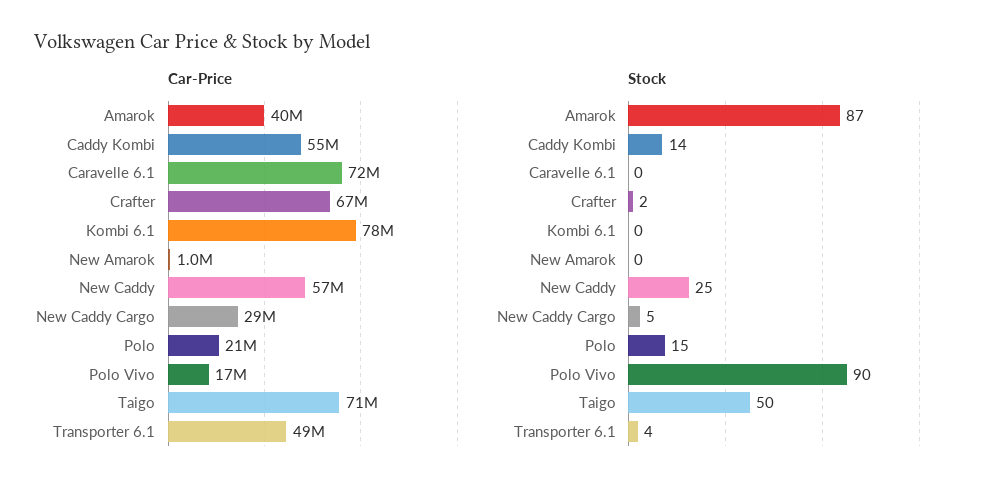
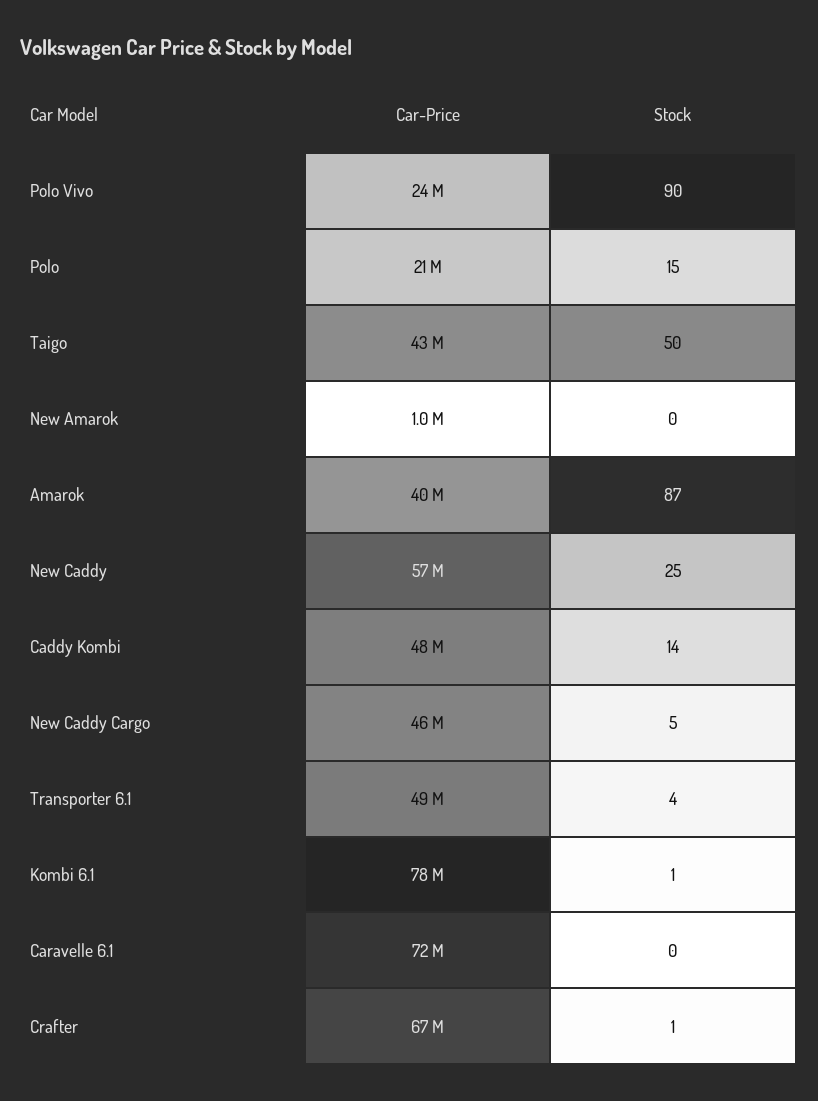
  {
    "Car-Price": {
      "Amarok": 40000000,
-     "Caddy Kombi": 55000000,
+     "Caddy Kombi": 48000000,
      "Caravelle 6.1": 72000000,
      "Crafter": 67000000,
      "Kombi 6.1": 78000000,
      "New Amarok": 1000000,
      "New Caddy": 57000000,
-     "New Caddy Cargo": 29000000,
+     "New Caddy Cargo": 46000000,
      "Polo": 21000000,
-     "Polo Vivo": 17000000,
+     "Polo Vivo": 24000000,
-     "Taigo": 71000000,
+     "Taigo": 43000000,
      "Transporter 6.1": 49000000
    },
    "Stock": {
      "Amarok": 87,
      "Caddy Kombi": 14,
      "Caravelle 6.1": 0,
-     "Crafter": 2,
+     "Crafter": 1,
-     "Kombi 6.1": 0,
+     "Kombi 6.1": 1,
      "New Amarok": 0,
      "New Caddy": 25,
      "New Caddy Cargo": 5,
      "Polo": 15,
      "Polo Vivo": 90,
      "Taigo": 50,
      "Transporter 6.1": 4
    }
  }

